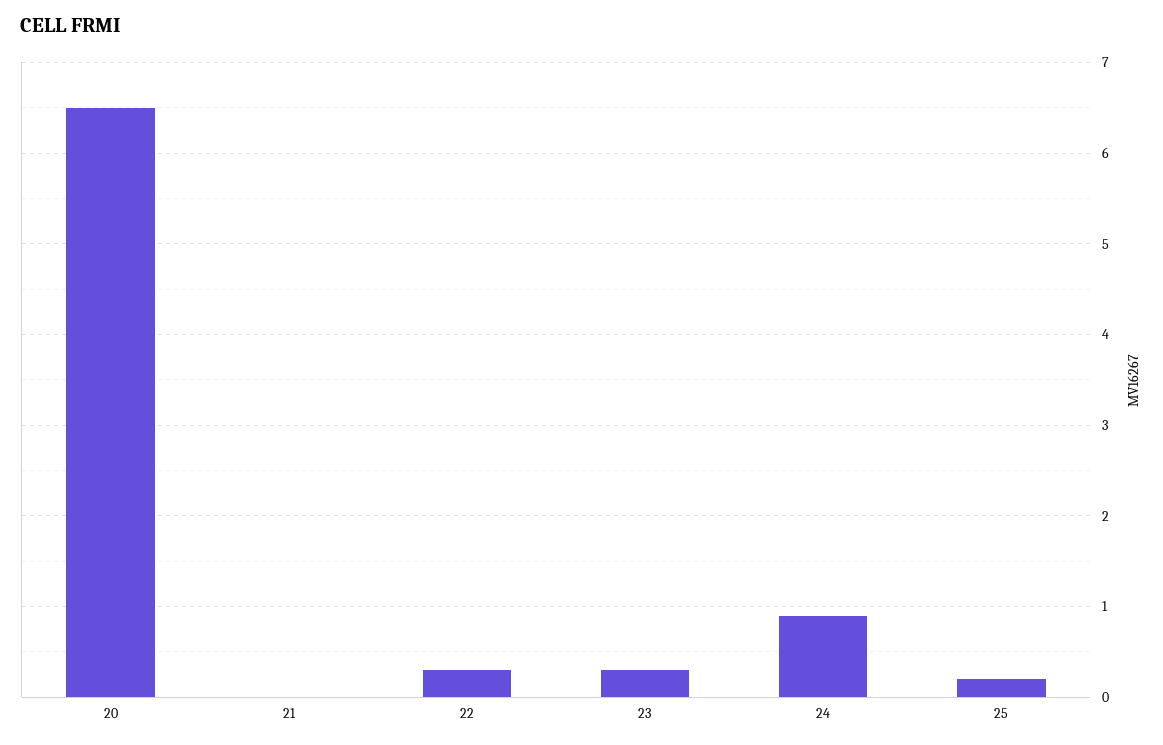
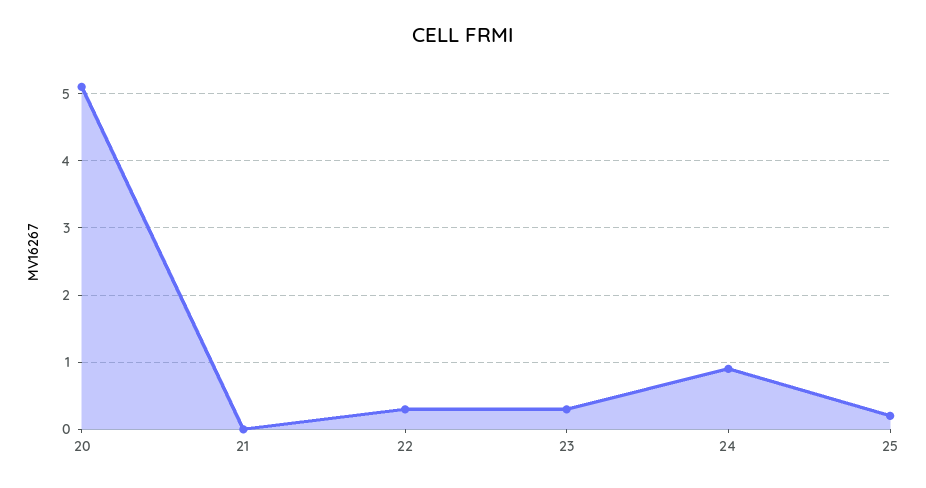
  {
-   "20": 6.5,
+   "20": 5.1,
    "21": 0,
    "22": 0.3,
    "23": 0.3,
    "24": 0.9,
    "25": 0.2
  }

